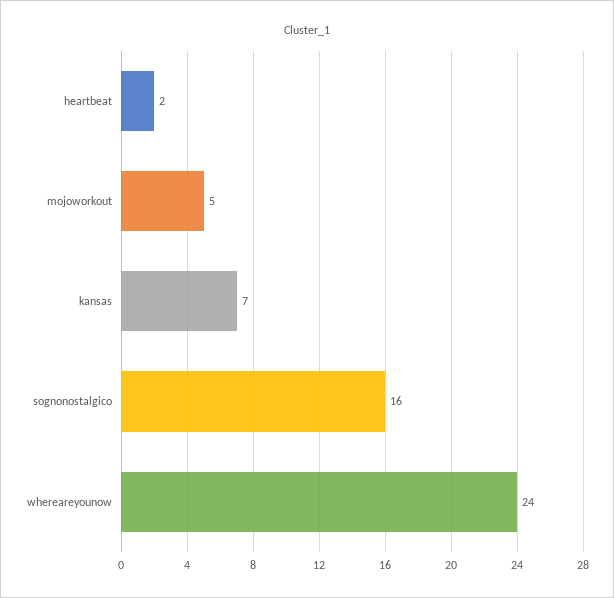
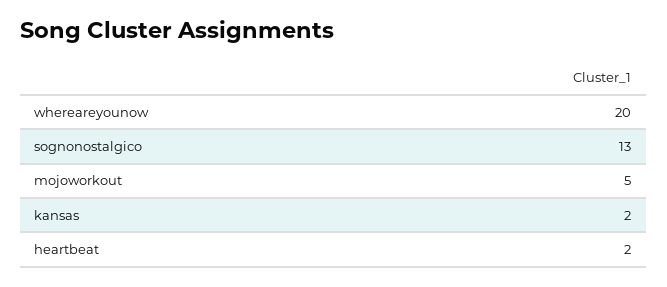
  {
    "heartbeat": 2,
    "mojoworkout": 5,
-   "kansas": 7,
+   "kansas": 2,
-   "sognonostalgico": 16,
+   "sognonostalgico": 13,
-   "whereareyounow": 24
+   "whereareyounow": 20
  }

